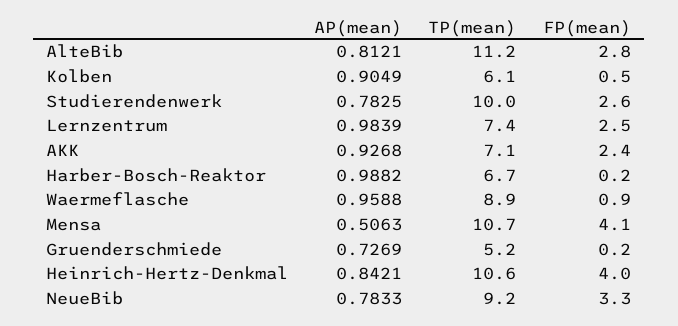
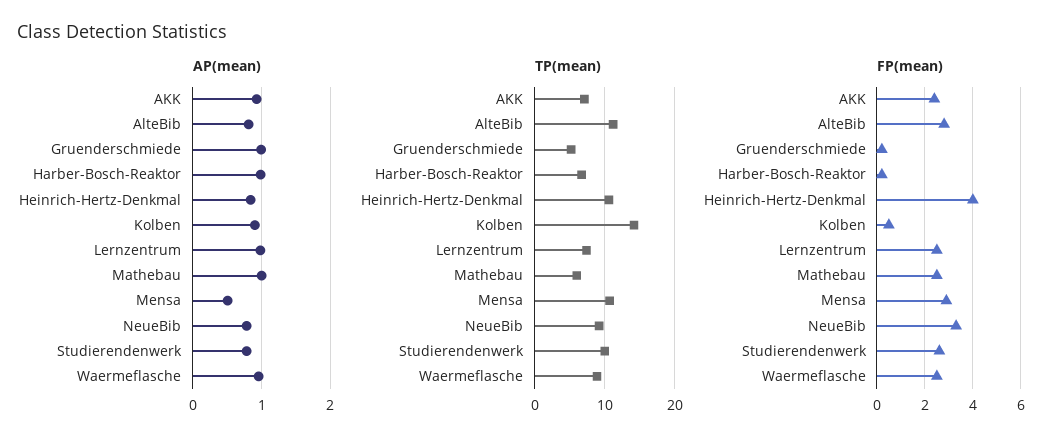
  {
    "AP(mean)": {
      "AlteBib": 0.8121,
      "Kolben": 0.9049,
      "Studierendenwerk": 0.7825,
      "Lernzentrum": 0.9839,
      "AKK": 0.9268,
      "Harber-Bosch-Reaktor": 0.9882,
      "Waermeflasche": 0.9588,
      "Mensa": 0.5063,
-     "Gruenderschmiede": 0.7269,
+     "Gruenderschmiede": 1,
      "Heinrich-Hertz-Denkmal": 0.8421,
-     "NeueBib": 0.7833
+     "NeueBib": 0.7833,
+     "Mathebau": 1
    },
    "TP(mean)": {
      "AlteBib": 11.2,
-     "Kolben": 6.1,
+     "Kolben": 14,
      "Studierendenwerk": 10,
      "Lernzentrum": 7.4,
      "AKK": 7.1,
      "Harber-Bosch-Reaktor": 6.7,
      "Waermeflasche": 8.9,
      "Mensa": 10.7,
      "Gruenderschmiede": 5.2,
      "Heinrich-Hertz-Denkmal": 10.6,
-     "NeueBib": 9.2
+     "NeueBib": 9.2,
+     "Mathebau": 6
    },
    "FP(mean)": {
      "AlteBib": 2.8,
      "Kolben": 0.5,
      "Studierendenwerk": 2.6,
      "Lernzentrum": 2.5,
      "AKK": 2.4,
      "Harber-Bosch-Reaktor": 0.2,
-     "Waermeflasche": 0.9,
+     "Waermeflasche": 2.5,
-     "Mensa": 4.1,
+     "Mensa": 3,
      "Gruenderschmiede": 0.2,
      "Heinrich-Hertz-Denkmal": 4,
-     "NeueBib": 3.3
+     "NeueBib": 3.3,
+     "Mathebau": 2.5
    }
  }

